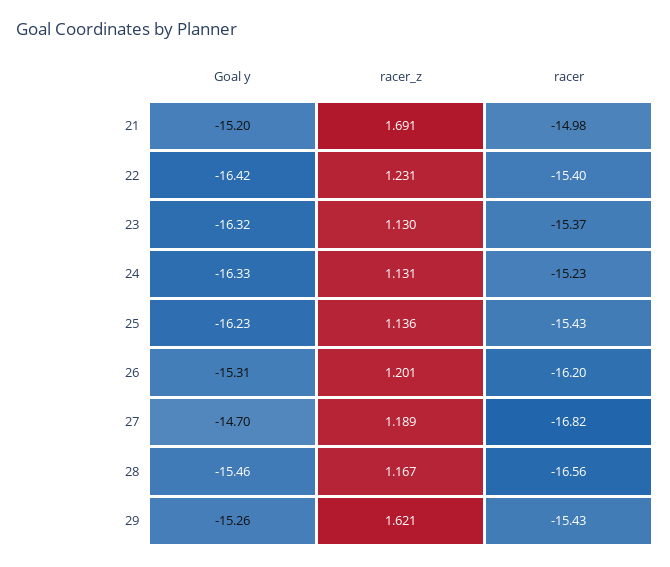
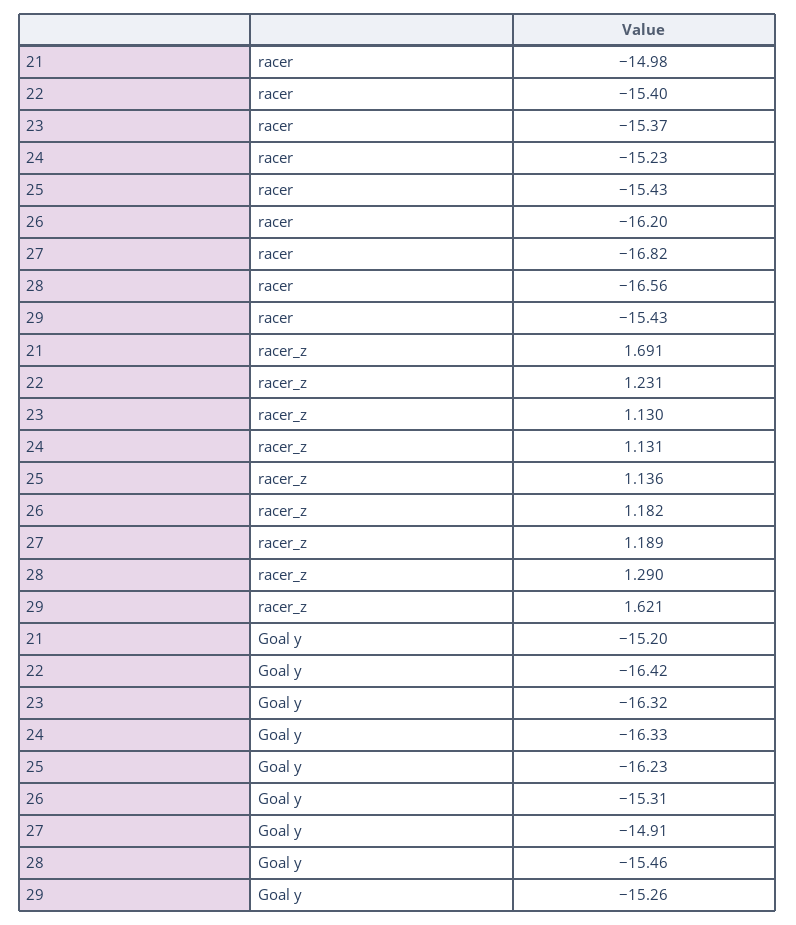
  {
    "Goal y": {
      "21": -15.2,
      "22": -16.42,
      "23": -16.32,
      "24": -16.33,
      "25": -16.23,
      "26": -15.31,
-     "27": -14.7,
+     "27": -14.91,
      "28": -15.46,
      "29": -15.26
    },
    "racer_z": {
      "21": 1.691,
      "22": 1.231,
      "23": 1.13,
      "24": 1.131,
      "25": 1.136,
-     "26": 1.201,
+     "26": 1.182,
      "27": 1.189,
-     "28": 1.167,
+     "28": 1.29,
      "29": 1.621
    },
    "racer": {
      "21": -14.98,
      "22": -15.4,
      "23": -15.37,
      "24": -15.23,
      "25": -15.43,
      "26": -16.2,
      "27": -16.82,
      "28": -16.56,
      "29": -15.43
    }
  }

